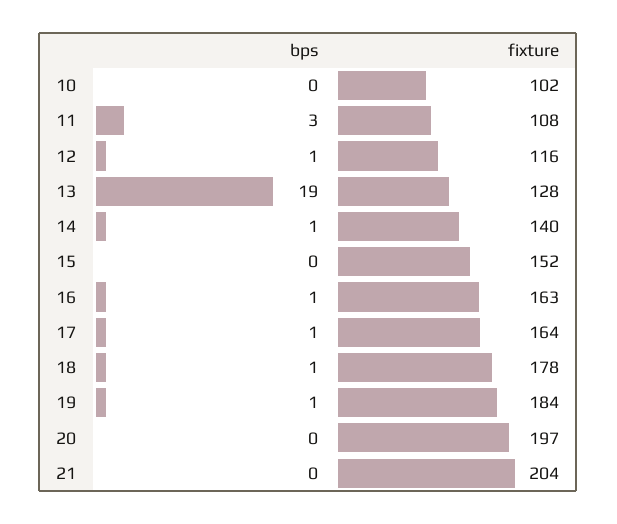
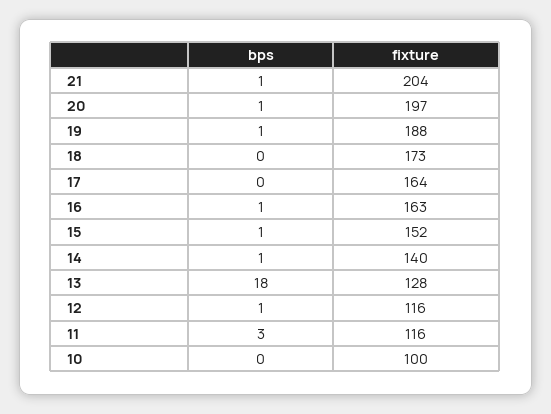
  {
    "bps": {
      "10": 0,
      "11": 3,
      "12": 1,
-     "13": 19,
+     "13": 18,
      "14": 1,
-     "15": 0,
+     "15": 1,
      "16": 1,
-     "17": 1,
+     "17": 0,
-     "18": 1,
+     "18": 0,
      "19": 1,
-     "20": 0,
+     "20": 1,
-     "21": 0
+     "21": 1
    },
    "fixture": {
-     "10": 102,
+     "10": 100,
-     "11": 108,
+     "11": 116,
      "12": 116,
      "13": 128,
      "14": 140,
      "15": 152,
      "16": 163,
      "17": 164,
-     "18": 178,
+     "18": 173,
-     "19": 184,
+     "19": 188,
      "20": 197,
      "21": 204
    }
  }

